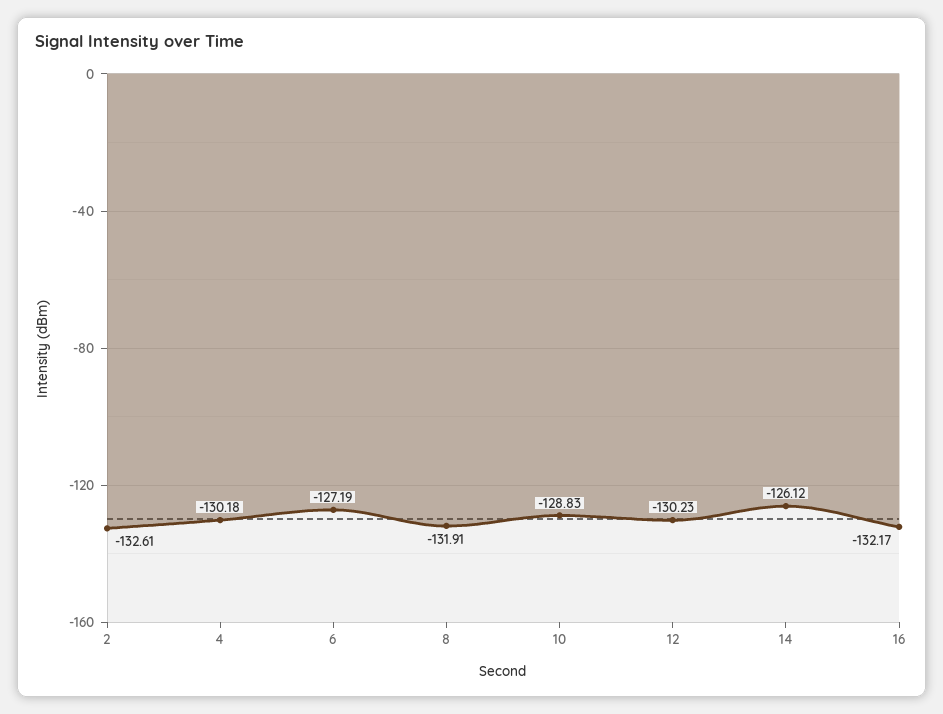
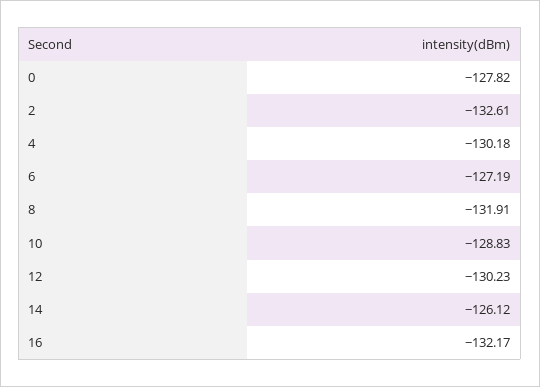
  {
    "2": -132.61,
    "4": -130.18,
    "6": -127.19,
    "8": -131.91,
    "10": -128.83,
    "12": -130.23,
    "14": -126.12,
-   "16": -132.17
+   "16": -132.17,
+   "0": -127.82
  }

